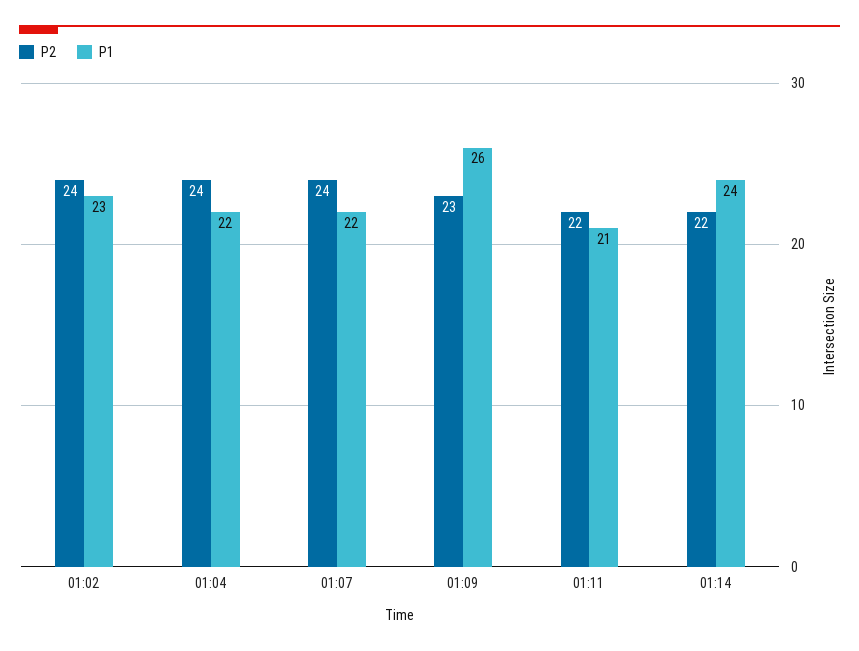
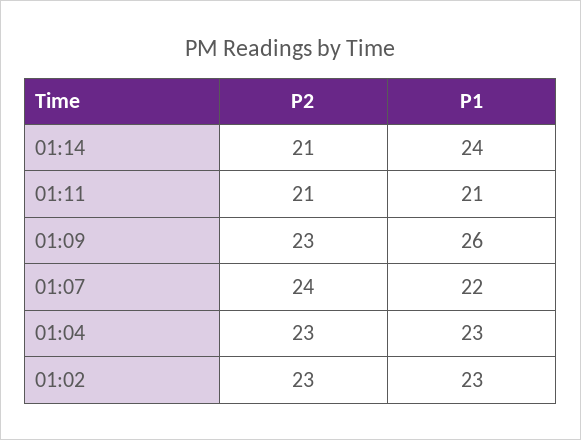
  {
    "P2": {
-     "01:02": 24,
+     "01:02": 23,
-     "01:04": 24,
+     "01:04": 23,
      "01:07": 24,
      "01:09": 23,
-     "01:11": 22,
+     "01:11": 21,
-     "01:14": 22
+     "01:14": 21
    },
    "P1": {
      "01:02": 23,
-     "01:04": 22,
+     "01:04": 23,
      "01:07": 22,
      "01:09": 26,
      "01:11": 21,
      "01:14": 24
    }
  }

